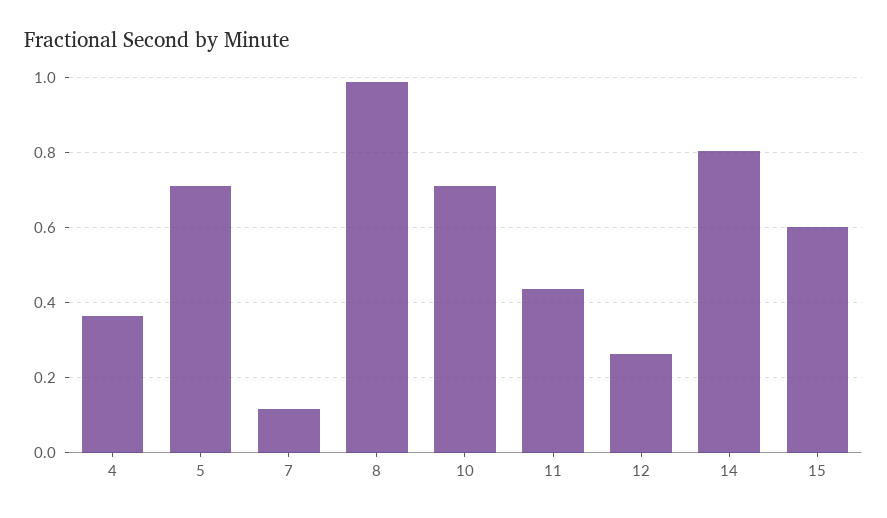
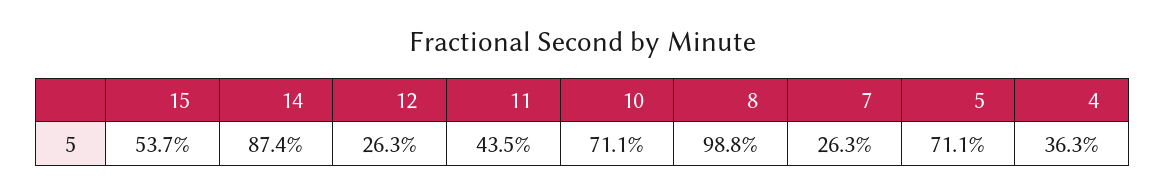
  {
    "4": 0.363,
    "5": 0.711,
-   "7": 0.12,
+   "7": 0.263,
    "8": 0.988,
    "10": 0.711,
    "11": 0.435,
    "12": 0.263,
-   "14": 0.8,
+   "14": 0.874,
-   "15": 0.6
+   "15": 0.537
  }

